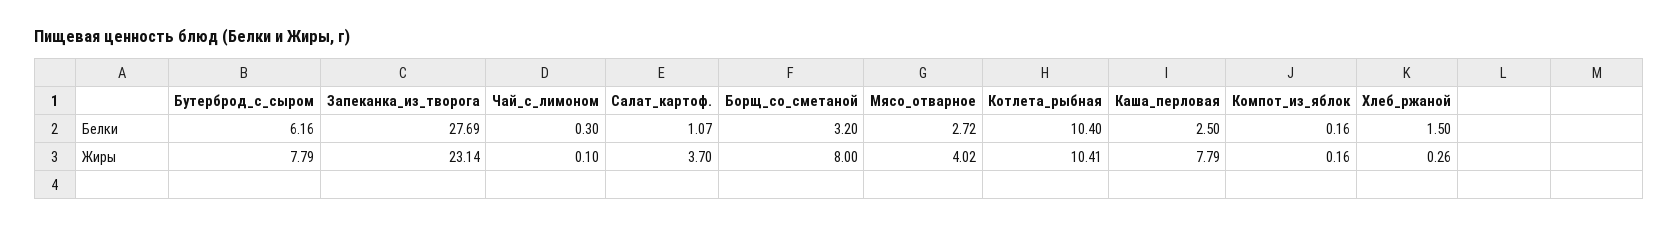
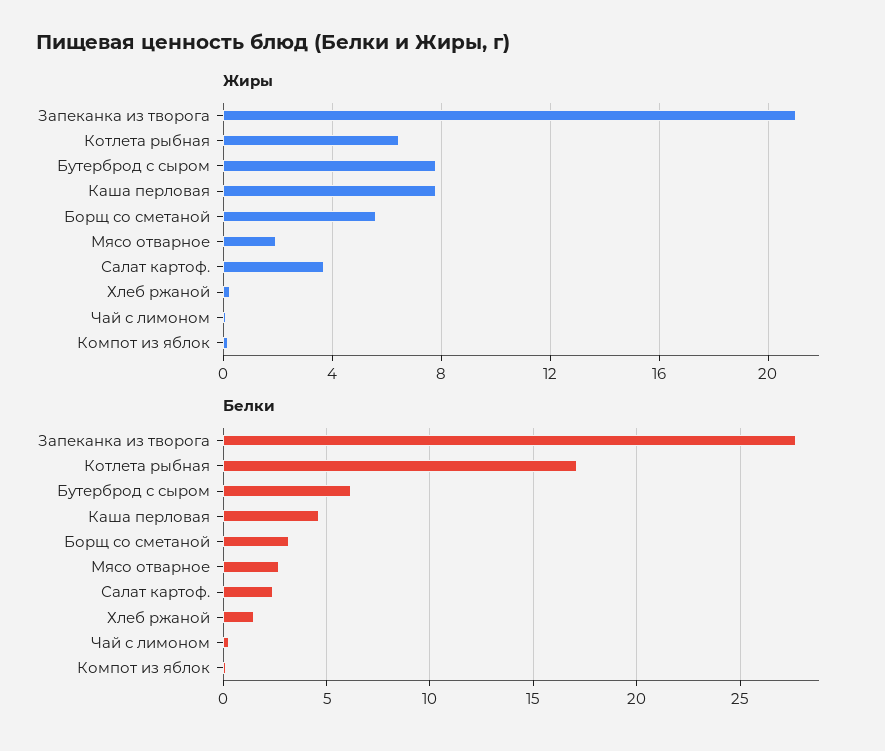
  {
    "Белки": {
      "Бутерброд_с_сыром": 6.16,
      "Запеканка_из_творога": 27.69,
      "Чай_с_лимоном": 0.3,
-     "Салат_картоф.": 1.07,
+     "Салат_картоф.": 2.5,
      "Борщ_со_сметаной": 3.2,
      "Мясо_отварное": 2.72,
-     "Котлета_рыбная": 10.4,
+     "Котлета_рыбная": 17,
-     "Каша_перловая": 2.5,
+     "Каша_перловая": 4.5,
      "Компот_из_яблок": 0.16,
      "Хлеб_ржаной": 1.5
    },
    "Жиры": {
      "Бутерброд_с_сыром": 7.79,
-     "Запеканка_из_творога": 23.14,
+     "Запеканка_из_творога": 21,
      "Чай_с_лимоном": 0.1,
      "Салат_картоф.": 3.7,
-     "Борщ_со_сметаной": 8,
+     "Борщ_со_сметаной": 5.5,
-     "Мясо_отварное": 4.02,
+     "Мясо_отварное": 2,
-     "Котлета_рыбная": 10.41,
+     "Котлета_рыбная": 6.5,
      "Каша_перловая": 7.79,
      "Компот_из_яблок": 0.16,
      "Хлеб_ржаной": 0.26
    }
  }

